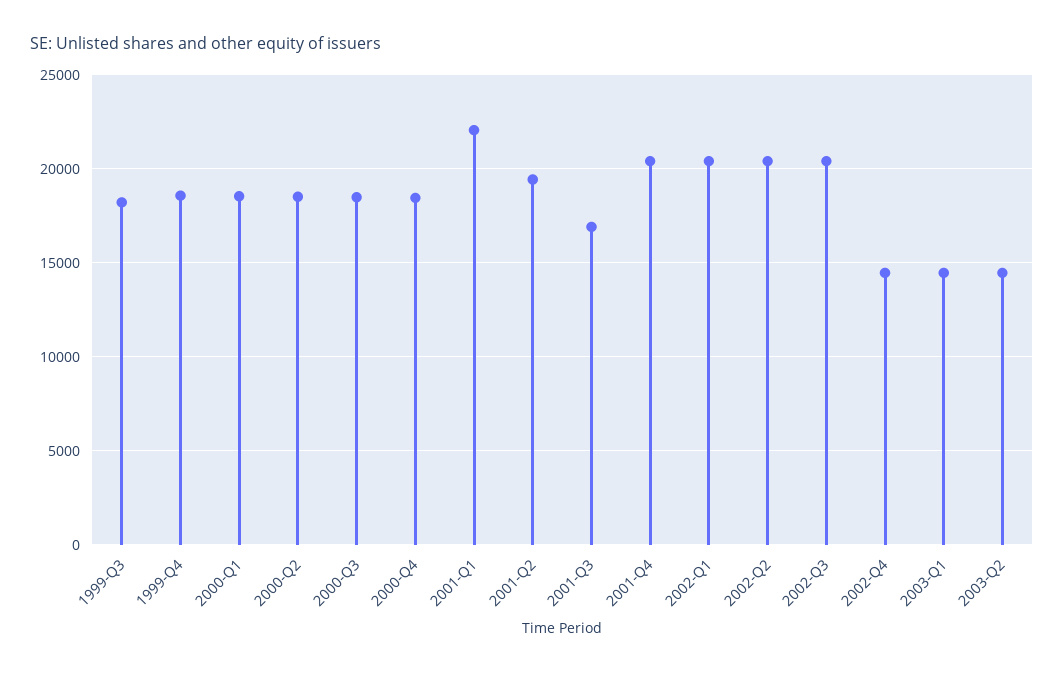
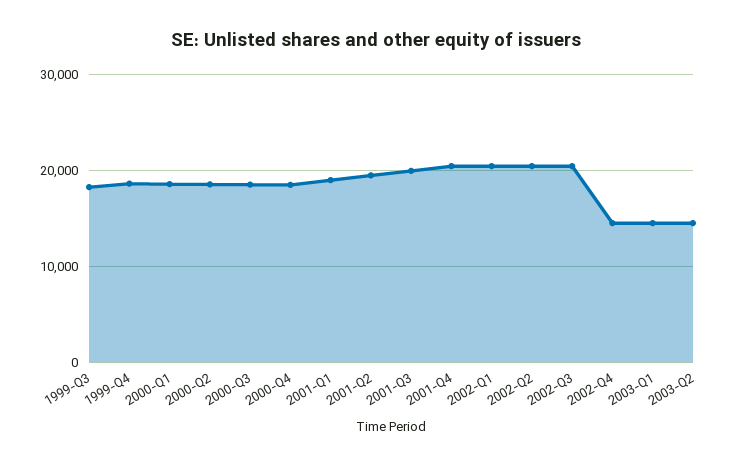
  {
    "1999-Q3": 18000,
    "1999-Q4": 18500,
    "2000-Q1": 18500,
    "2000-Q2": 18500,
    "2000-Q3": 18500,
    "2000-Q4": 18500,
-   "2001-Q1": 22000,
+   "2001-Q1": 19000,
    "2001-Q2": 19500,
-   "2001-Q3": 17000,
+   "2001-Q3": 20000,
    "2001-Q4": 20500,
    "2002-Q1": 20500,
    "2002-Q2": 20500,
    "2002-Q3": 20500,
    "2002-Q4": 14500,
    "2003-Q1": 14500,
    "2003-Q2": 14500
  }

